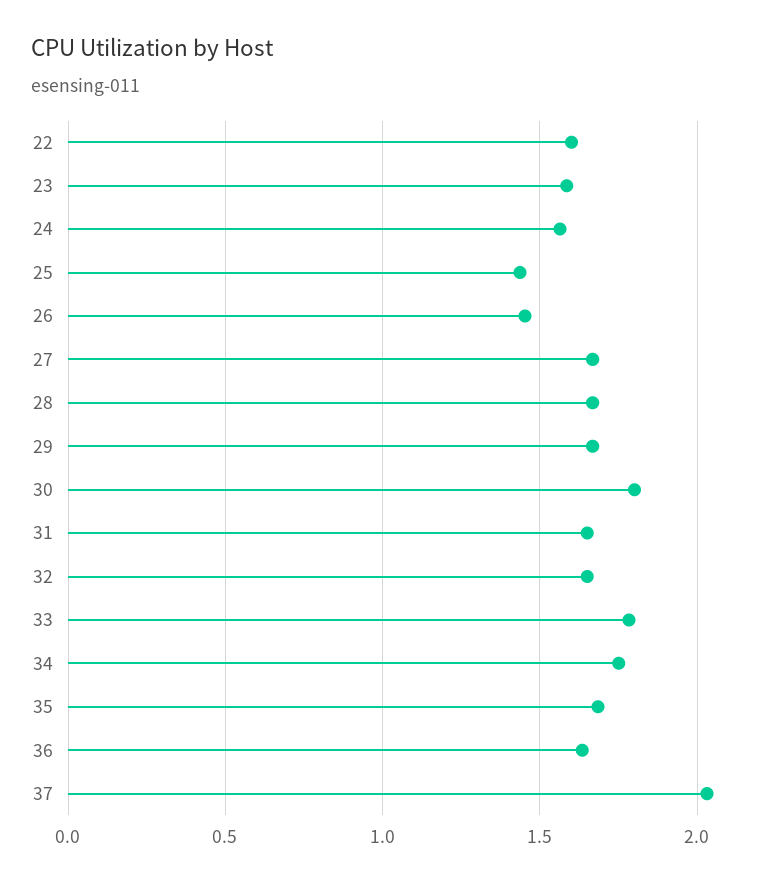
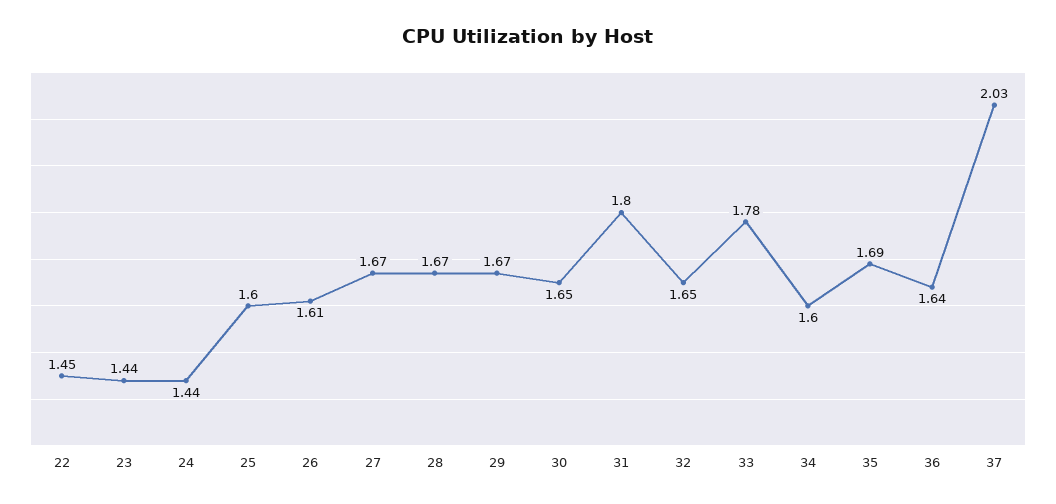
  {
-   "22": 1.6,
+   "22": 1.45,
-   "23": 1.6,
+   "23": 1.44,
-   "24": 1.55,
+   "24": 1.44,
-   "25": 1.45,
+   "25": 1.6,
-   "26": 1.45,
+   "26": 1.61,
    "27": 1.67,
    "28": 1.67,
    "29": 1.67,
-   "30": 1.8,
+   "30": 1.65,
-   "31": 1.65,
+   "31": 1.8,
    "32": 1.65,
    "33": 1.78,
-   "34": 1.75,
+   "34": 1.6,
    "35": 1.69,
    "36": 1.64,
    "37": 2.03
  }

